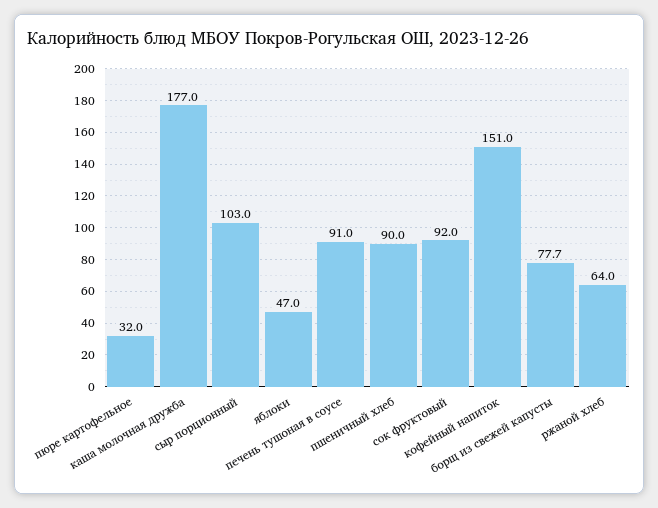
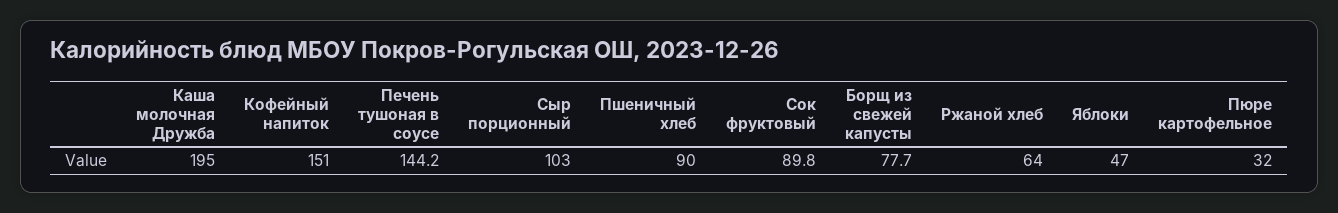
  {
    "пюре картофельное": 32,
-   "каша молочная дружба": 177,
+   "каша молочная дружба": 195,
    "сыр порционный": 103,
    "яблоки": 47,
-   "печень тушоная в соусе": 91,
+   "печень тушоная в соусе": 144.2,
    "пшеничный хлеб": 90,
-   "сок фруктовый": 92,
+   "сок фруктовый": 89.8,
    "кофейный напиток": 151,
    "борщ из свежей капусты": 77.7,
    "ржаной хлеб": 64
  }

